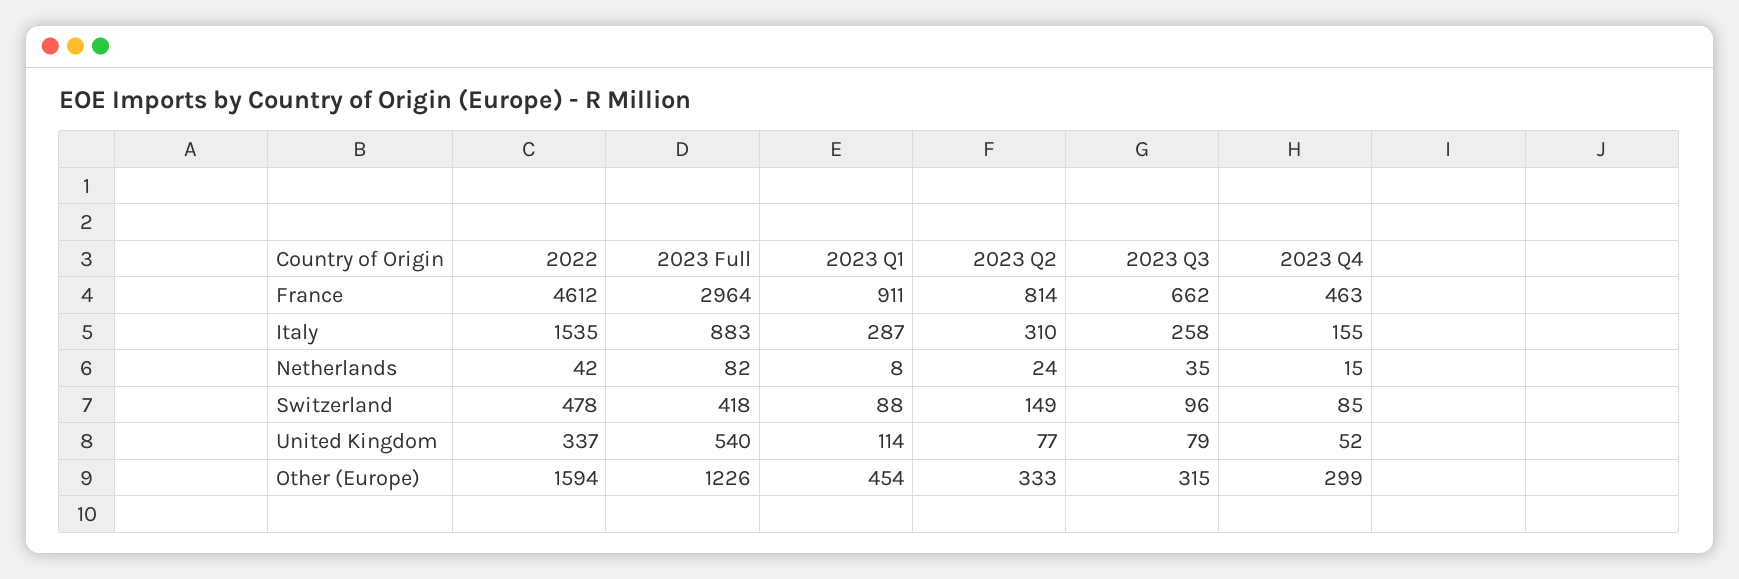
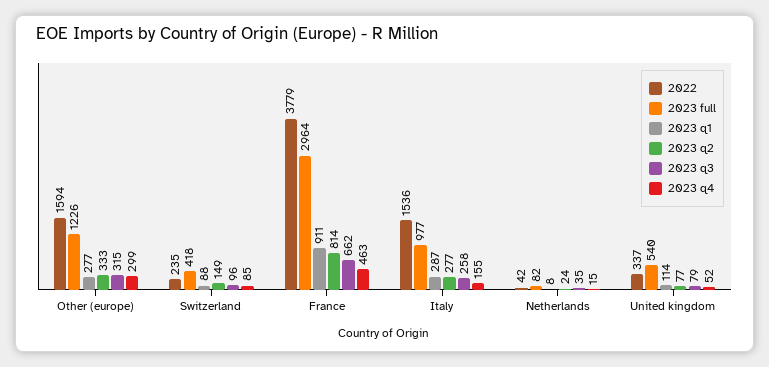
  {
    "2022": {
-     "France": 4612,
+     "France": 3779,
-     "Italy": 1535,
+     "Italy": 1536,
      "Netherlands": 42,
-     "Switzerland": 478,
+     "Switzerland": 235,
      "United Kingdom": 337,
      "Other (Europe)": 1594
    },
    "2023 Full": {
      "France": 2964,
-     "Italy": 883,
+     "Italy": 977,
      "Netherlands": 82,
      "Switzerland": 418,
      "United Kingdom": 540,
      "Other (Europe)": 1226
    },
    "2023 Q1": {
      "France": 911,
      "Italy": 287,
      "Netherlands": 8,
      "Switzerland": 88,
      "United Kingdom": 114,
-     "Other (Europe)": 454
+     "Other (Europe)": 277
    },
    "2023 Q2": {
      "France": 814,
-     "Italy": 310,
+     "Italy": 277,
      "Netherlands": 24,
      "Switzerland": 149,
      "United Kingdom": 77,
      "Other (Europe)": 333
    },
    "2023 Q3": {
      "France": 662,
      "Italy": 258,
      "Netherlands": 35,
      "Switzerland": 96,
      "United Kingdom": 79,
      "Other (Europe)": 315
    },
    "2023 Q4": {
      "France": 463,
      "Italy": 155,
      "Netherlands": 15,
      "Switzerland": 85,
      "United Kingdom": 52,
      "Other (Europe)": 299
    }
  }

